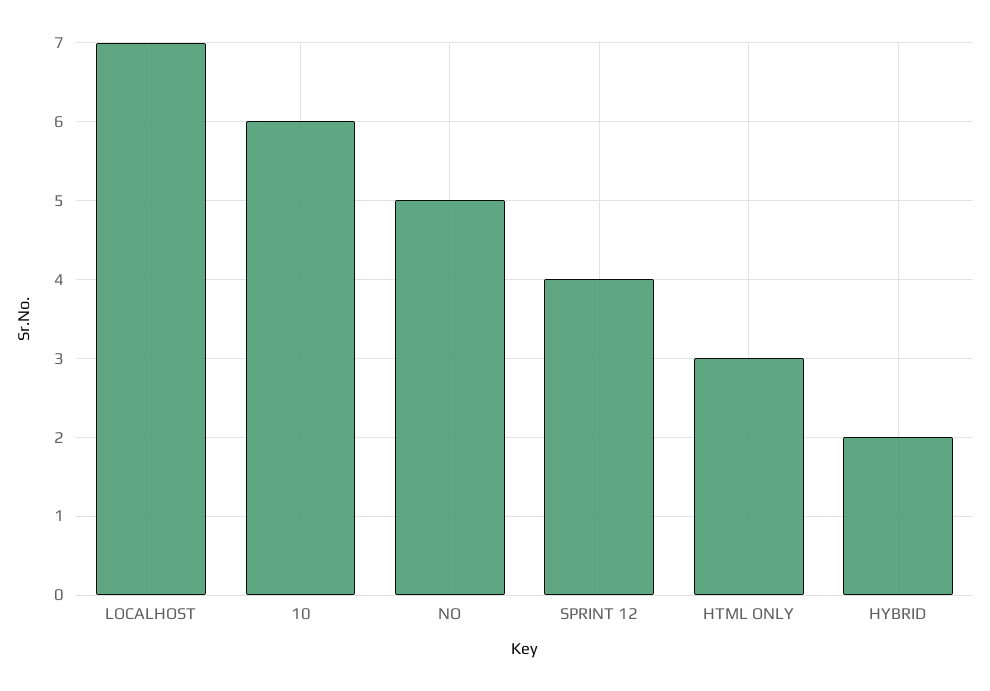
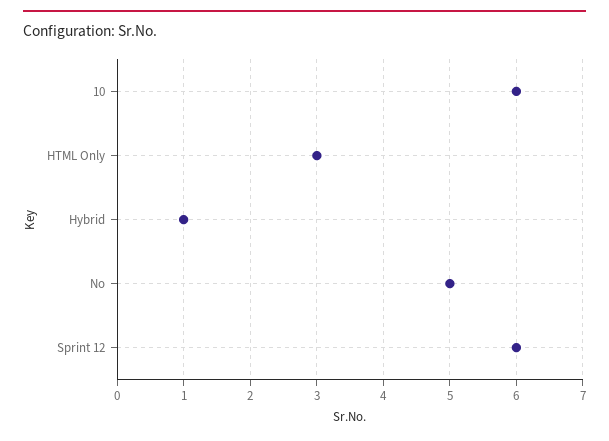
  {
-   "LOCALHOST": 7,
    "10": 6,
    "NO": 5,
-   "SPRINT 12": 4,
+   "SPRINT 12": 6,
    "HTML ONLY": 3,
-   "HYBRID": 2
+   "HYBRID": 1
  }

